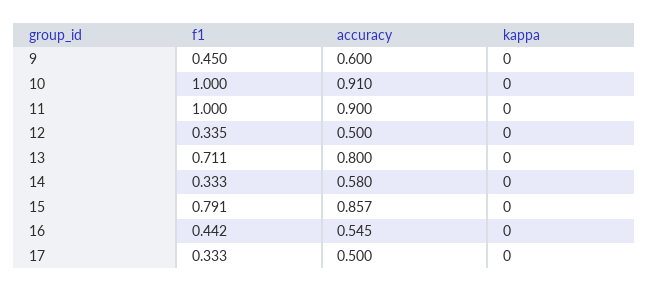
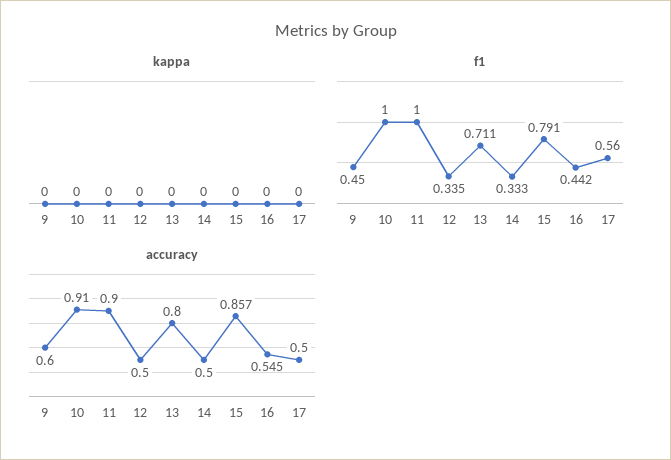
  {
    "f1": {
      "9": 0.45,
      "10": 1,
      "11": 1,
      "12": 0.335,
      "13": 0.711,
      "14": 0.333,
      "15": 0.791,
      "16": 0.442,
-     "17": 0.333
+     "17": 0.56
    },
    "accuracy": {
      "9": 0.6,
      "10": 0.91,
      "11": 0.9,
      "12": 0.5,
      "13": 0.8,
-     "14": 0.58,
+     "14": 0.5,
      "15": 0.857,
      "16": 0.545,
      "17": 0.5
    },
    "kappa": {
      "9": 0,
      "10": 0,
      "11": 0,
      "12": 0,
      "13": 0,
      "14": 0,
      "15": 0,
      "16": 0,
      "17": 0
    }
  }

